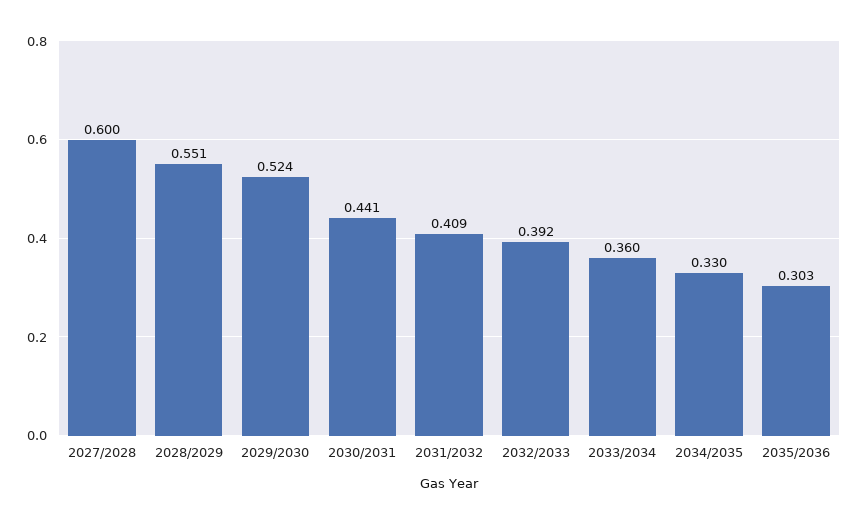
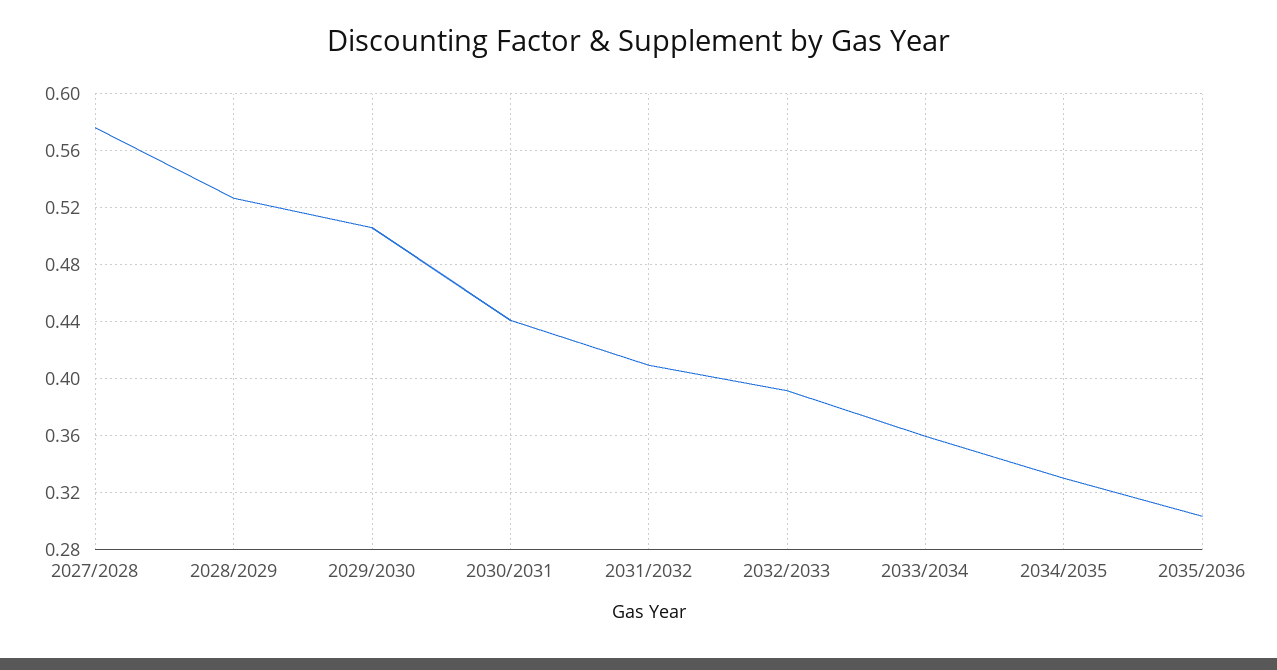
  {
-   "2027/2028": 0.6,
+   "2027/2028": 0.575,
-   "2028/2029": 0.551,
+   "2028/2029": 0.525,
-   "2029/2030": 0.524,
+   "2029/2030": 0.505,
    "2030/2031": 0.441,
    "2031/2032": 0.409,
    "2032/2033": 0.392,
    "2033/2034": 0.36,
    "2034/2035": 0.33,
    "2035/2036": 0.303
  }

